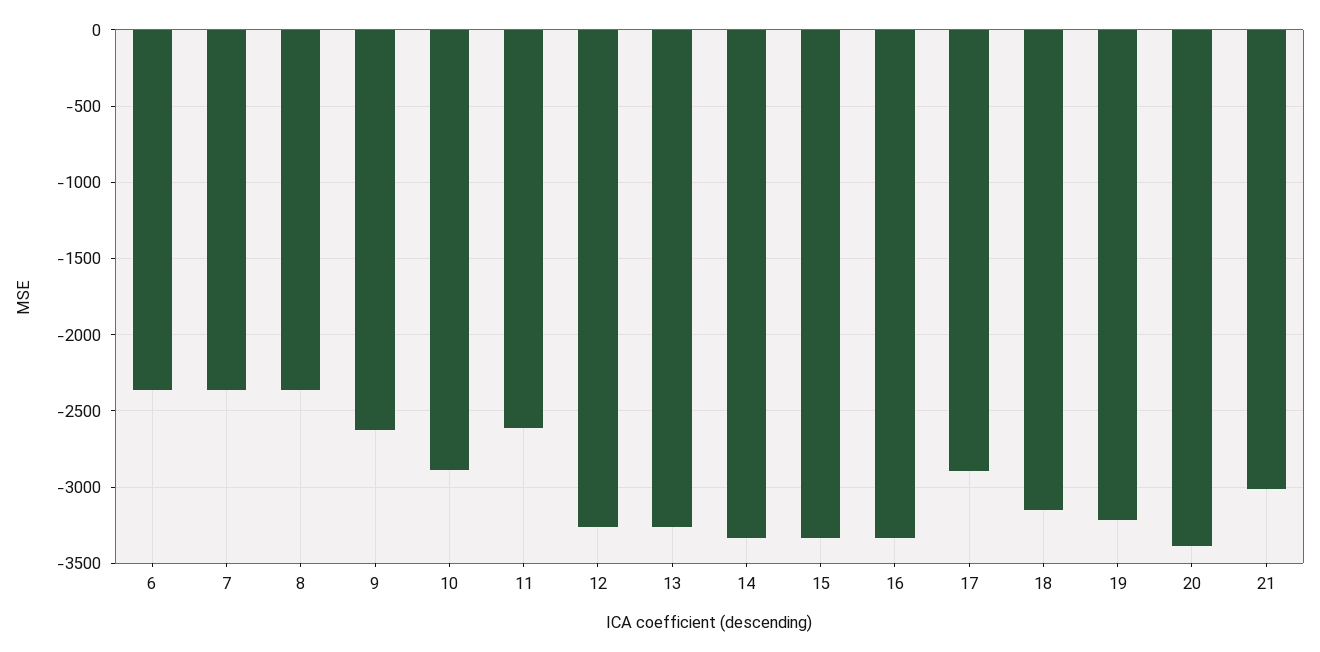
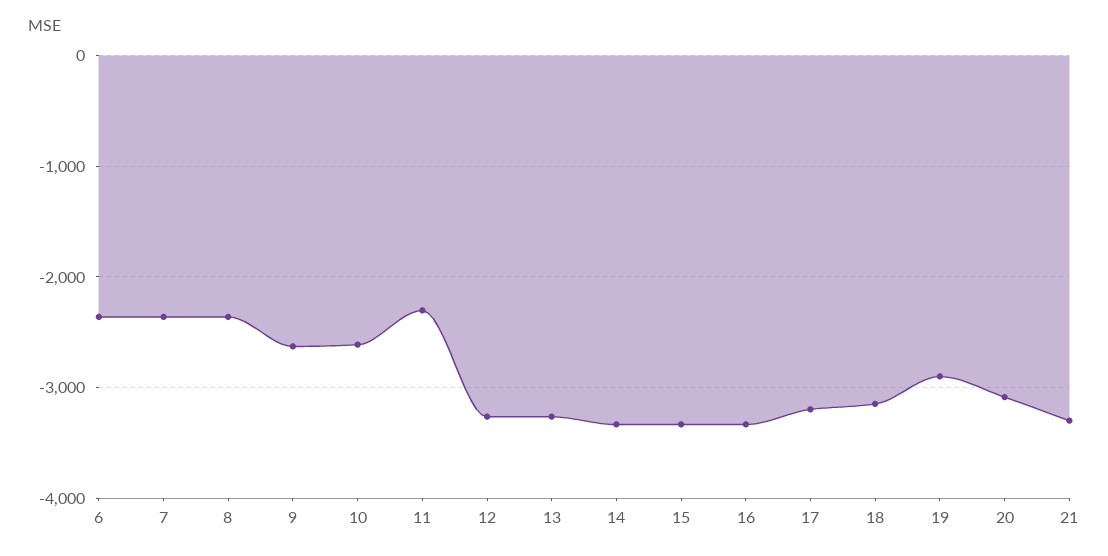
  {
    "6": -2350,
    "7": -2350,
    "8": -2350,
    "9": -2650,
-   "10": -2900,
+   "10": -2600,
-   "11": -2600,
+   "11": -2300,
    "12": -3250,
    "13": -3250,
    "14": -3350,
    "15": -3350,
    "16": -3350,
-   "17": -2900,
+   "17": -3200,
    "18": -3150,
-   "19": -3200,
+   "19": -2900,
-   "20": -3400,
+   "20": -3100,
-   "21": -3000
+   "21": -3300
  }

